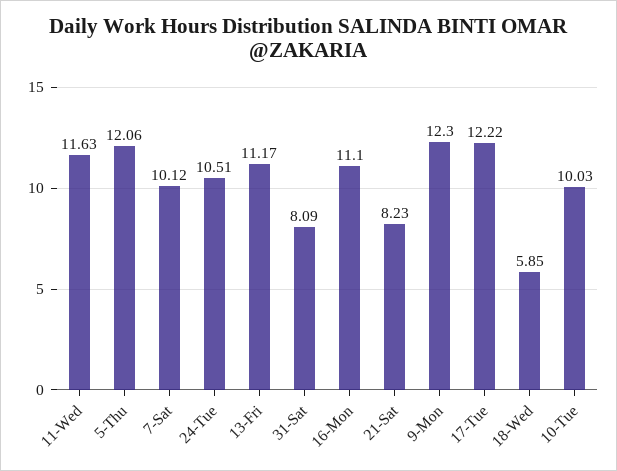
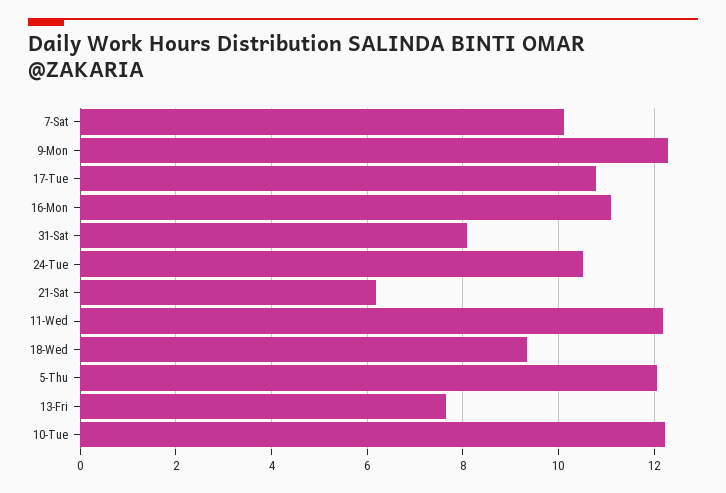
  {
-   "11-Wed": 11.63,
+   "11-Wed": 12.2,
    "5-Thu": 12.06,
    "7-Sat": 10.12,
    "24-Tue": 10.51,
-   "13-Fri": 11.17,
+   "13-Fri": 7.6,
    "31-Sat": 8.09,
    "16-Mon": 11.1,
-   "21-Sat": 8.23,
+   "21-Sat": 6.2,
    "9-Mon": 12.3,
-   "17-Tue": 12.22,
+   "17-Tue": 10.8,
-   "18-Wed": 5.85,
+   "18-Wed": 9.4,
-   "10-Tue": 10.03
+   "10-Tue": 12.2
  }

